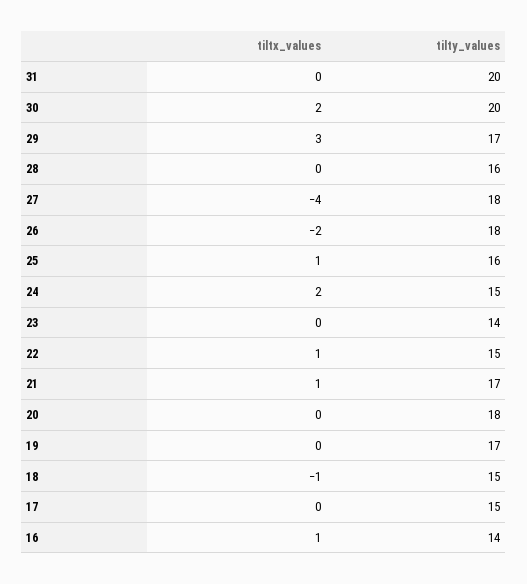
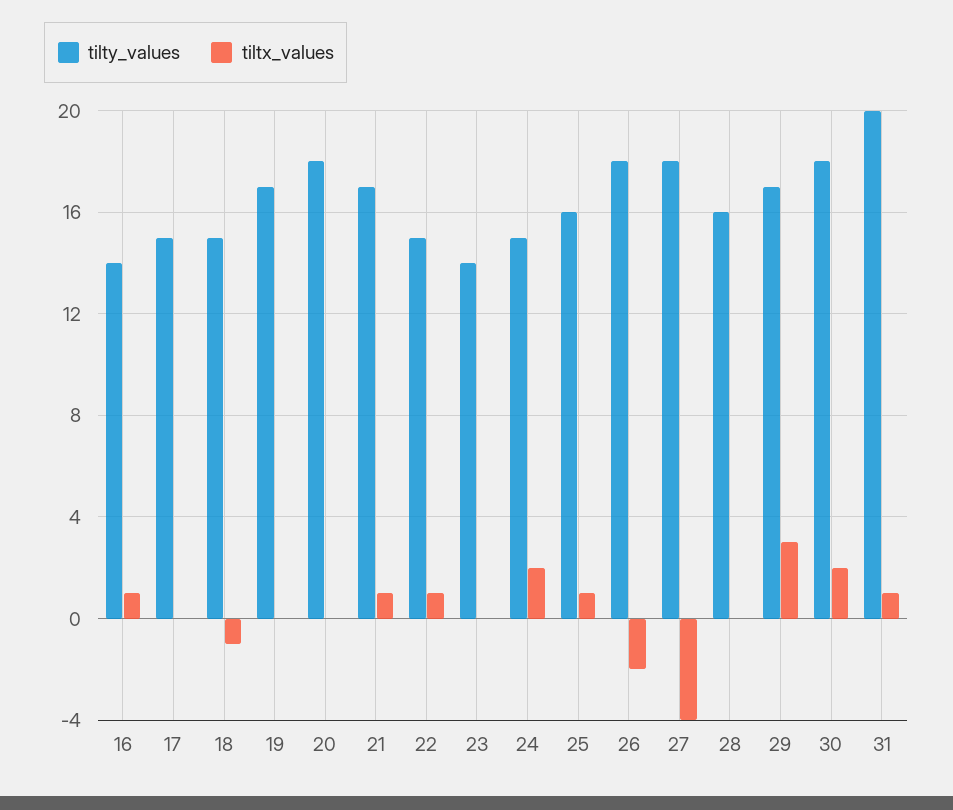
  {
    "tiltx_values": {
-     "31": 0,
+     "31": 1,
      "30": 2,
      "29": 3,
      "28": 0,
      "27": -4,
      "26": -2,
      "25": 1,
      "24": 2,
      "23": 0,
      "22": 1,
      "21": 1,
      "20": 0,
      "19": 0,
      "18": -1,
      "17": 0,
      "16": 1
    },
    "tilty_values": {
      "31": 20,
-     "30": 20,
+     "30": 18,
      "29": 17,
      "28": 16,
      "27": 18,
      "26": 18,
      "25": 16,
      "24": 15,
      "23": 14,
      "22": 15,
      "21": 17,
      "20": 18,
      "19": 17,
      "18": 15,
      "17": 15,
      "16": 14
    }
  }

